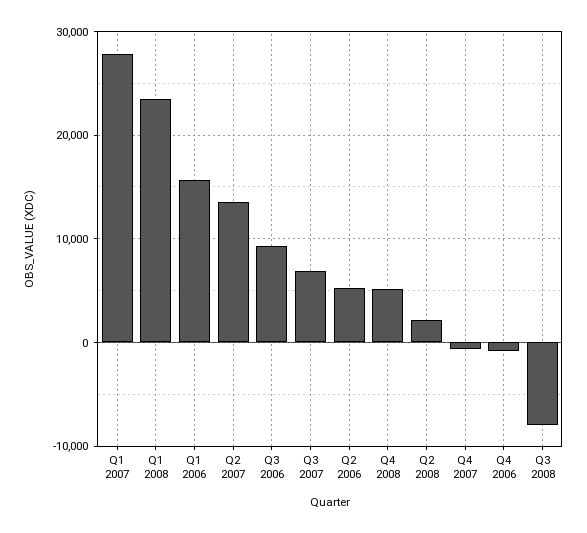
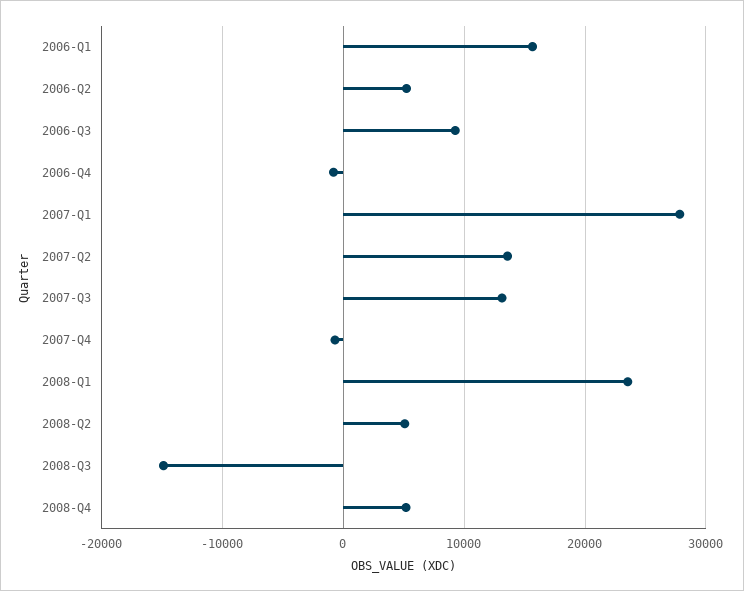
  {
    "Q1 2007": 28000,
    "Q1 2008": 24000,
    "Q1 2006": 16000,
    "Q2 2007": 14000,
    "Q3 2006": 9000,
-   "Q3 2007": 7000,
+   "Q3 2007": 13000,
    "Q2 2006": 5000,
    "Q4 2008": 5000,
-   "Q2 2008": 2000,
+   "Q2 2008": 5000,
    "Q4 2007": -1000,
    "Q4 2006": -1000,
-   "Q3 2008": -8000
+   "Q3 2008": -15000
  }

